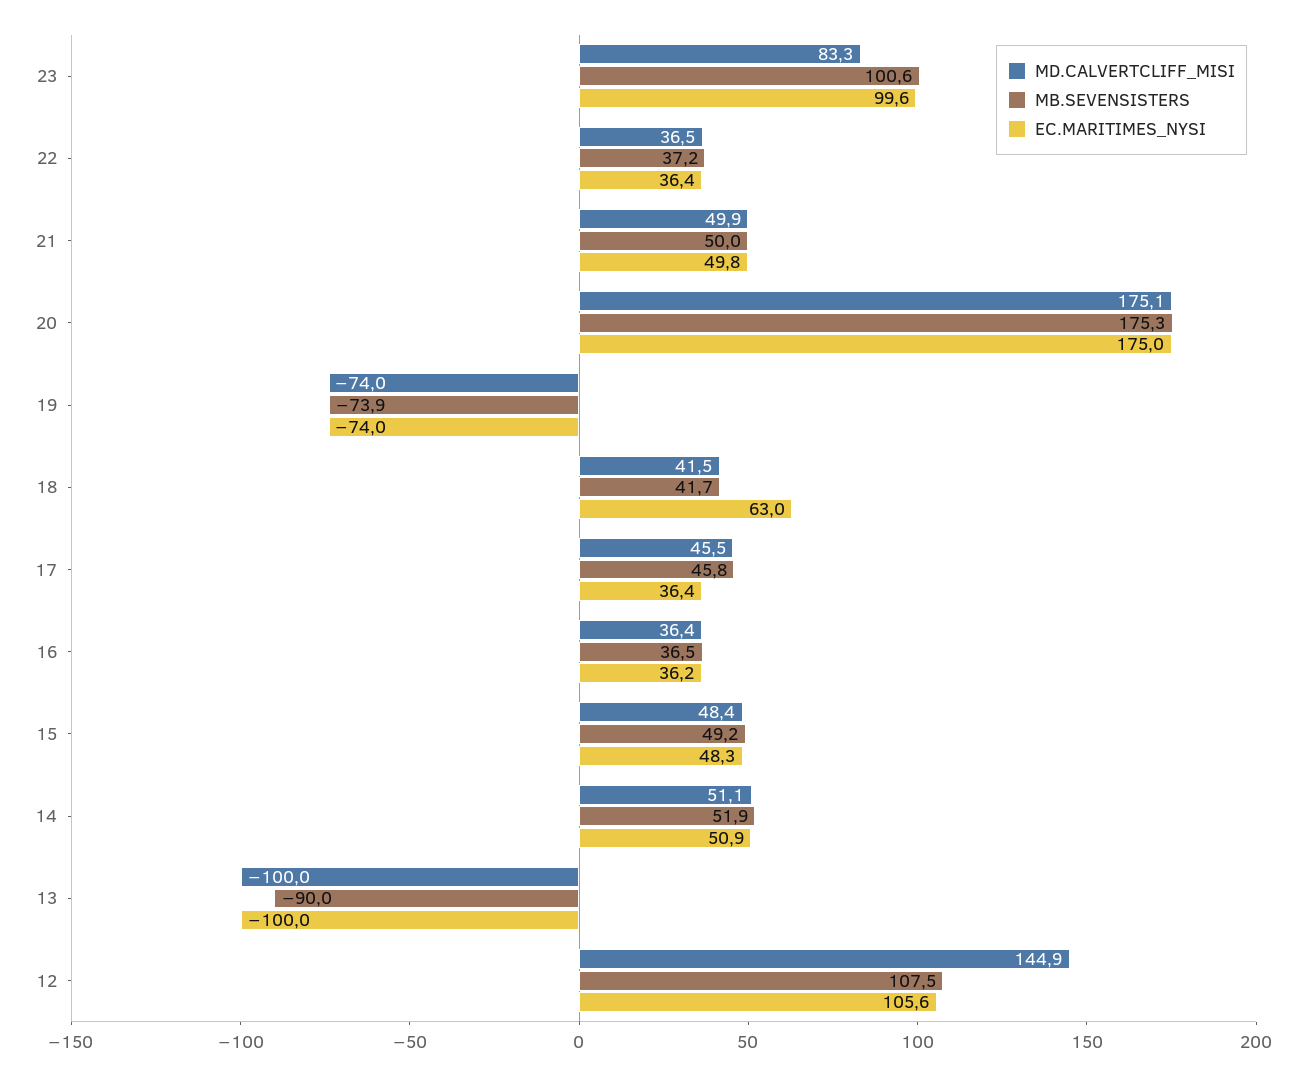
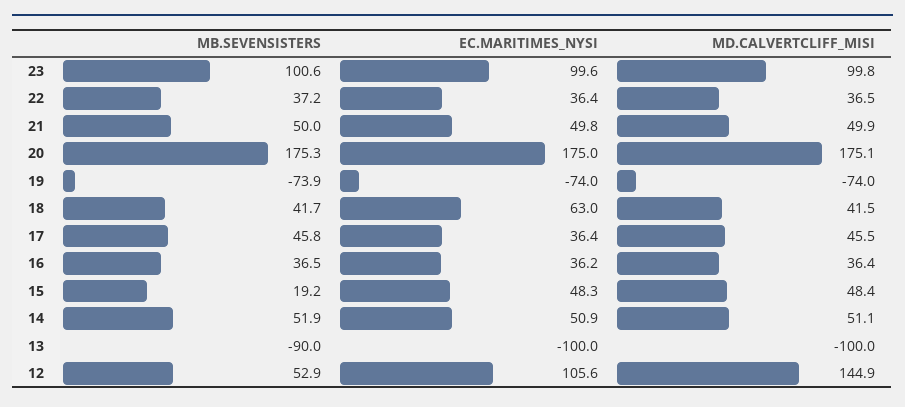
  {
    "MD.CALVERTCLIFF_MISI": {
-     "23": 83.3,
+     "23": 99.8,
      "22": 36.5,
      "21": 49.9,
      "20": 175.1,
      "19": -74,
      "18": 41.5,
      "17": 45.5,
      "16": 36.4,
      "15": 48.4,
      "14": 51.1,
      "13": -100,
      "12": 144.9
    },
    "MB.SEVENSISTERS": {
      "23": 100.6,
      "22": 37.2,
      "21": 50,
      "20": 175.3,
      "19": -73.9,
      "18": 41.7,
      "17": 45.8,
      "16": 36.5,
-     "15": 49.2,
+     "15": 19.2,
      "14": 51.9,
      "13": -90,
-     "12": 107.5
+     "12": 52.9
    },
    "EC.MARITIMES_NYSI": {
      "23": 99.6,
      "22": 36.4,
      "21": 49.8,
      "20": 175,
      "19": -74,
      "18": 63,
      "17": 36.4,
      "16": 36.2,
      "15": 48.3,
      "14": 50.9,
      "13": -100,
      "12": 105.6
    }
  }

